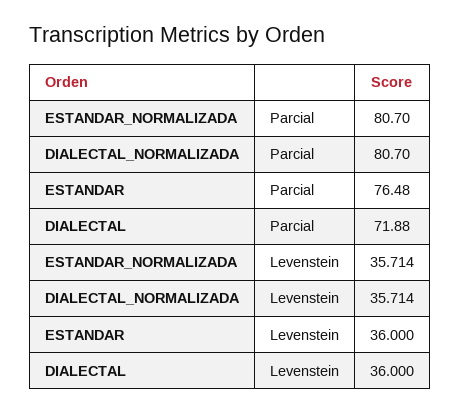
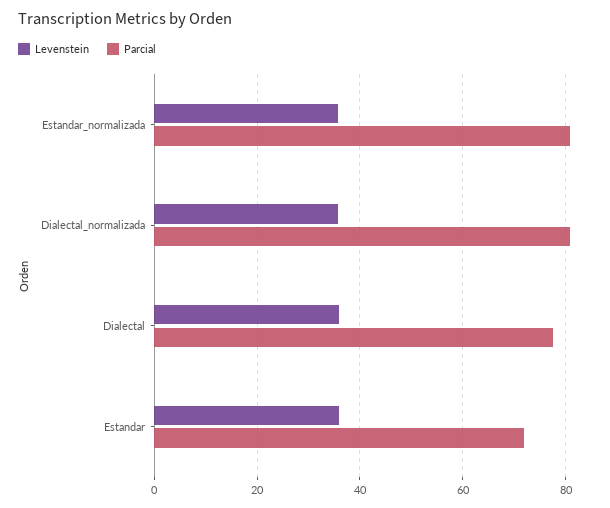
  {
    "Parcial": {
      "ESTANDAR_NORMALIZADA": 80.7,
      "DIALECTAL_NORMALIZADA": 80.7,
-     "ESTANDAR": 76.48,
+     "ESTANDAR": 72,
-     "DIALECTAL": 71.88
+     "DIALECTAL": 78
    },
    "Levenstein": {
      "ESTANDAR_NORMALIZADA": 35.714,
      "DIALECTAL_NORMALIZADA": 35.714,
      "ESTANDAR": 36,
      "DIALECTAL": 36
    }
  }

